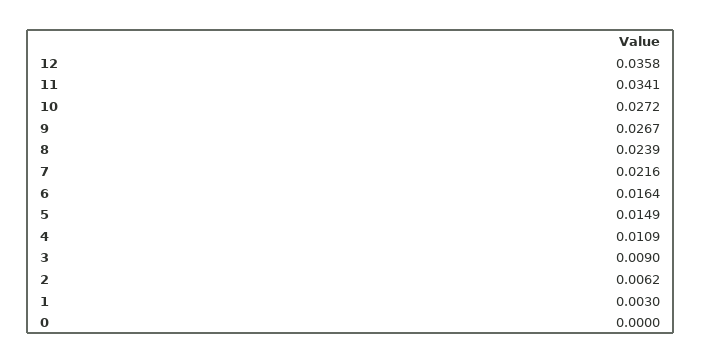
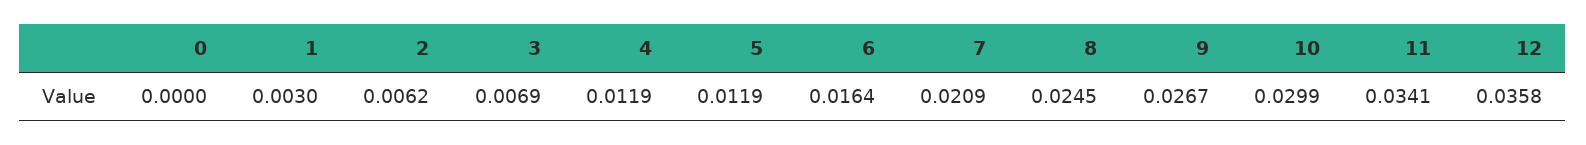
  {
    "12": 0.0358,
    "11": 0.0341,
-   "10": 0.0272,
+   "10": 0.0299,
    "9": 0.0267,
-   "8": 0.0239,
+   "8": 0.0245,
-   "7": 0.0216,
+   "7": 0.0209,
    "6": 0.0164,
-   "5": 0.0149,
+   "5": 0.0119,
-   "4": 0.0109,
+   "4": 0.0119,
-   "3": 0.009,
+   "3": 0.0069,
    "2": 0.0062,
    "1": 0.003,
    "0": 0
  }

